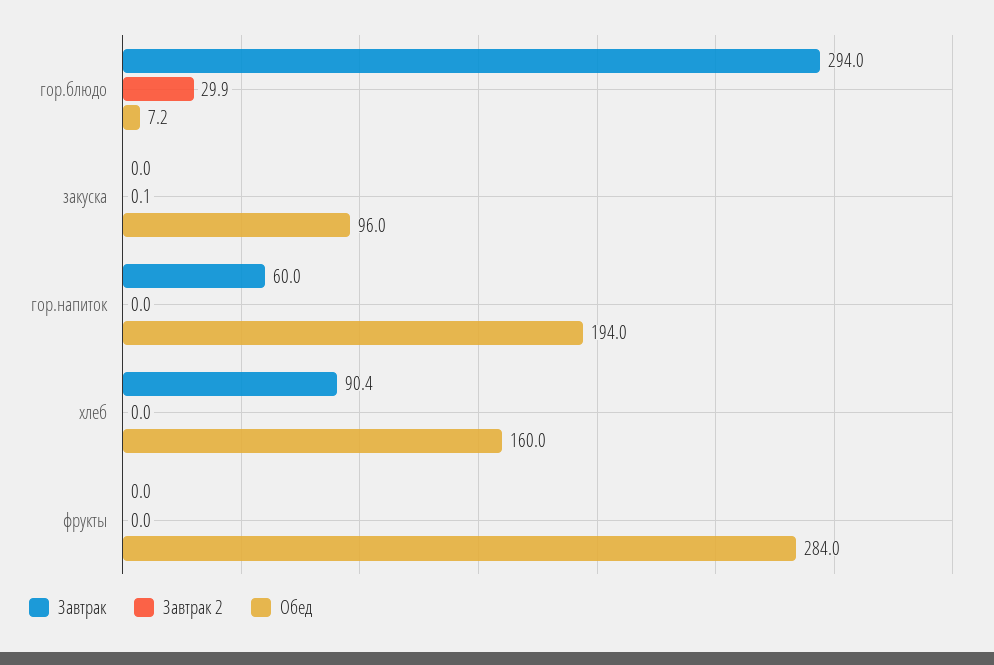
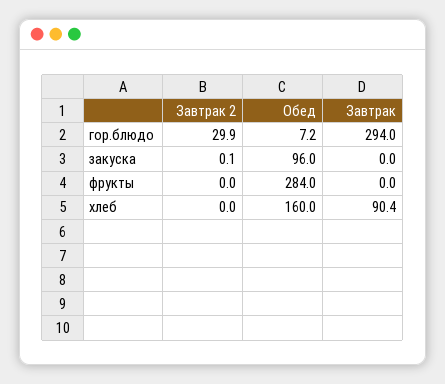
  {
    "Завтрак": {
      "гор.блюдо": 294,
      "закуска": 0,
-     "гор.напиток": 60,
      "хлеб": 90.4,
      "фрукты": 0
    },
    "Завтрак 2": {
      "гор.блюдо": 29.9,
      "закуска": 0.1,
-     "гор.напиток": 0,
      "хлеб": 0,
      "фрукты": 0
    },
    "Обед": {
      "гор.блюдо": 7.2,
      "закуска": 96,
-     "гор.напиток": 194,
      "хлеб": 160,
      "фрукты": 284
    }
  }

